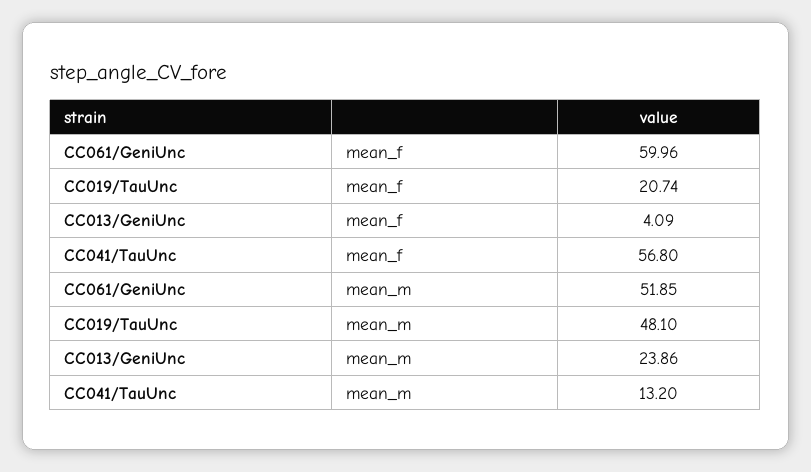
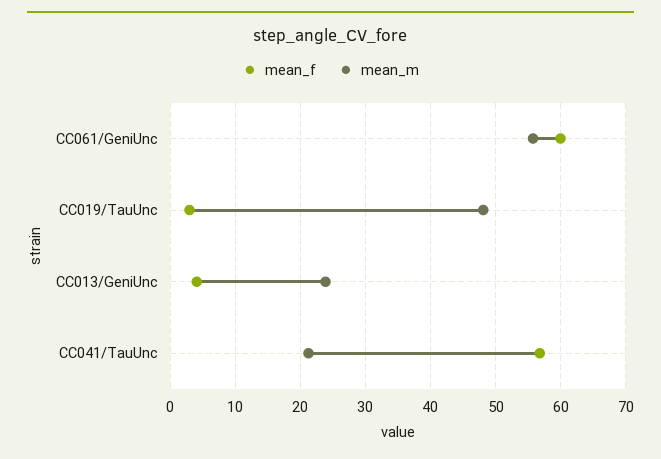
  {
    "mean_f": {
      "CC061/GeniUnc": 59.96,
-     "CC019/TauUnc": 20.74,
+     "CC019/TauUnc": 3,
      "CC013/GeniUnc": 4.09,
      "CC041/TauUnc": 56.8
    },
    "mean_m": {
-     "CC061/GeniUnc": 51.85,
+     "CC061/GeniUnc": 56,
      "CC019/TauUnc": 48.1,
      "CC013/GeniUnc": 23.86,
-     "CC041/TauUnc": 13.2
+     "CC041/TauUnc": 21
    }
  }

